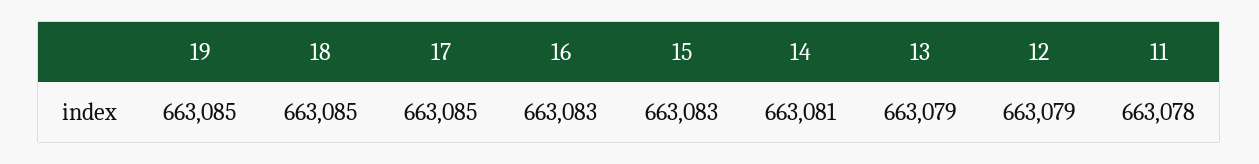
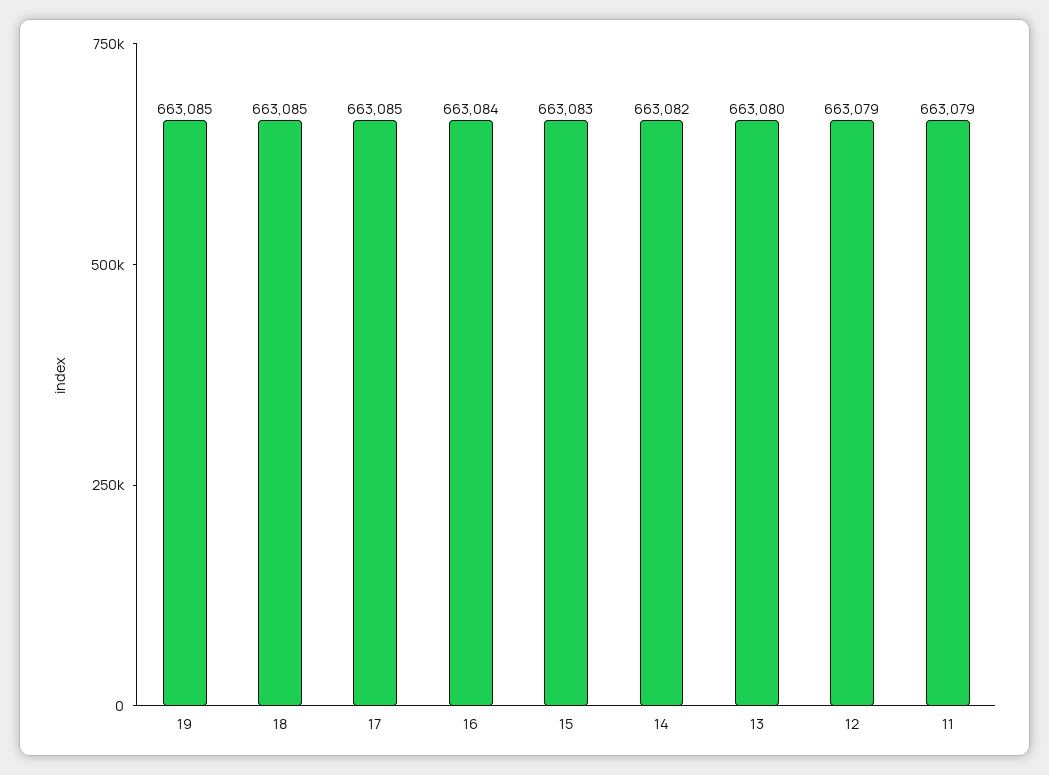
  {
    "19": 663085,
    "18": 663085,
    "17": 663085,
-   "16": 663083,
+   "16": 663084,
    "15": 663083,
-   "14": 663081,
+   "14": 663082,
-   "13": 663079,
+   "13": 663080,
    "12": 663079,
-   "11": 663078
+   "11": 663079
  }

